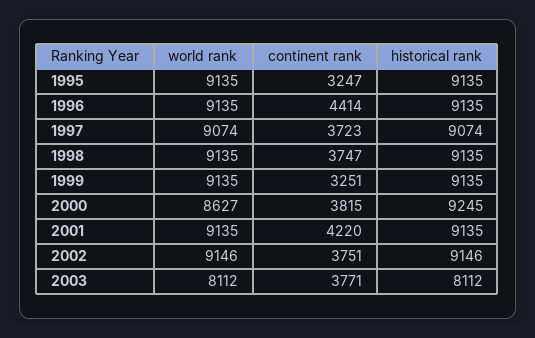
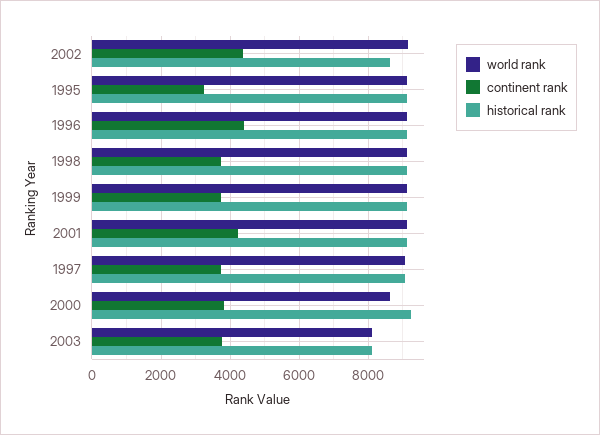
  {
    "world rank": {
      "1995": 9135,
      "1996": 9135,
      "1997": 9074,
      "1998": 9135,
      "1999": 9135,
      "2000": 8627,
      "2001": 9135,
      "2002": 9146,
      "2003": 8112
    },
    "continent rank": {
      "1995": 3247,
      "1996": 4414,
      "1997": 3723,
      "1998": 3747,
-     "1999": 3251,
+     "1999": 3800,
      "2000": 3815,
      "2001": 4220,
-     "2002": 3751,
+     "2002": 4400,
      "2003": 3771
    },
    "historical rank": {
      "1995": 9135,
      "1996": 9135,
      "1997": 9074,
      "1998": 9135,
      "1999": 9135,
      "2000": 9245,
      "2001": 9135,
-     "2002": 9146,
+     "2002": 8600,
      "2003": 8112
    }
  }

